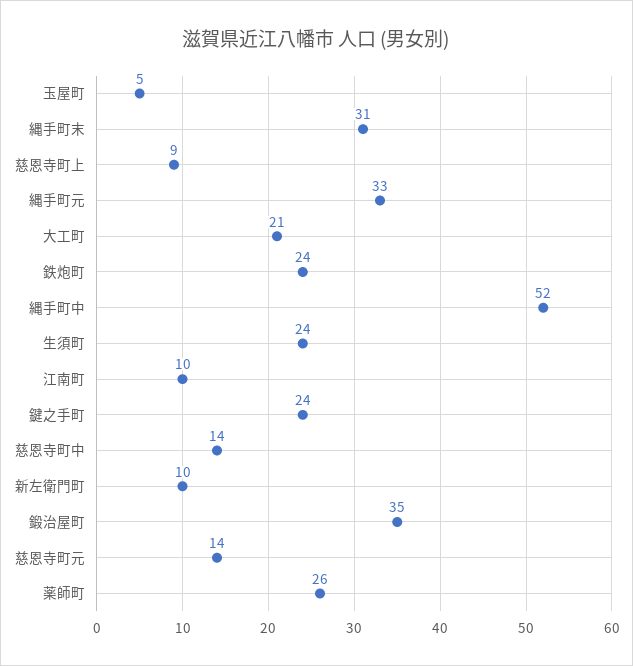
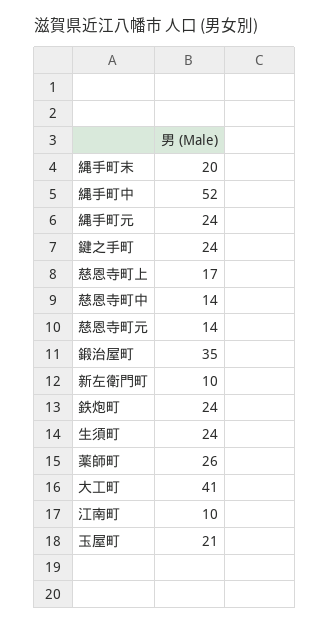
  {
-   "玉屋町": 5,
+   "玉屋町": 21,
-   "縄手町末": 31,
+   "縄手町末": 20,
-   "慈恩寺町上": 9,
+   "慈恩寺町上": 17,
-   "縄手町元": 33,
+   "縄手町元": 24,
-   "大工町": 21,
+   "大工町": 41,
    "鉄炮町": 24,
    "縄手町中": 52,
    "生須町": 24,
    "江南町": 10,
    "鍵之手町": 24,
    "慈恩寺町中": 14,
    "新左衛門町": 10,
    "鍛治屋町": 35,
    "慈恩寺町元": 14,
    "薬師町": 26
  }

